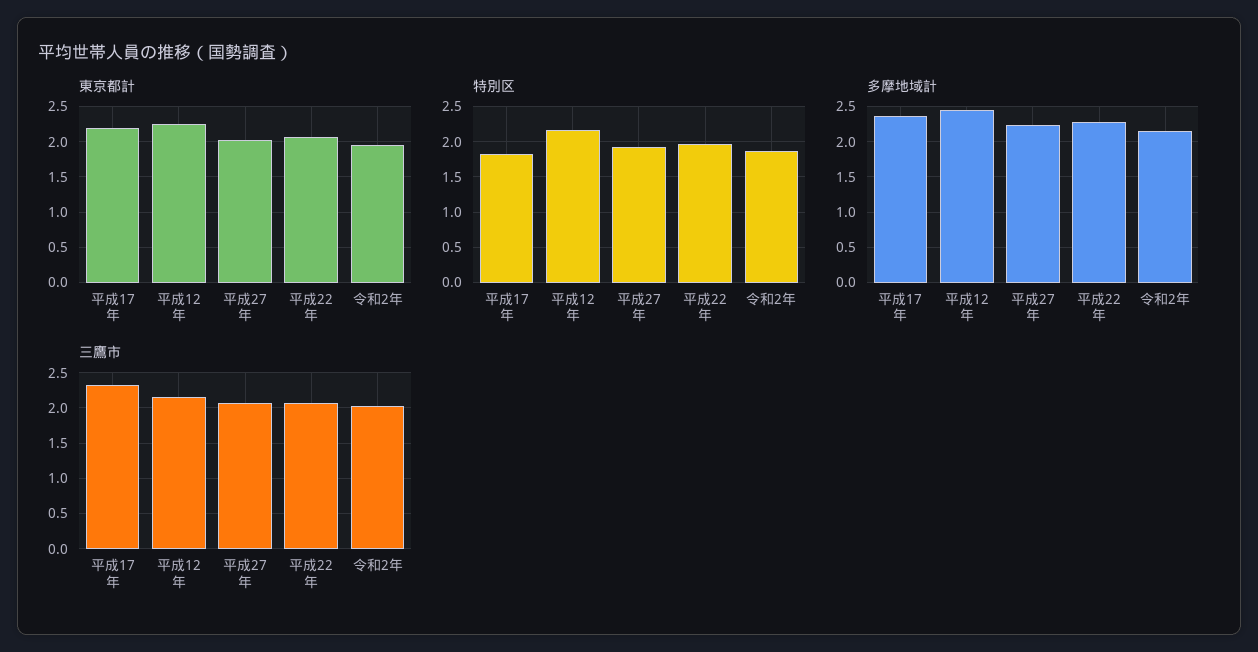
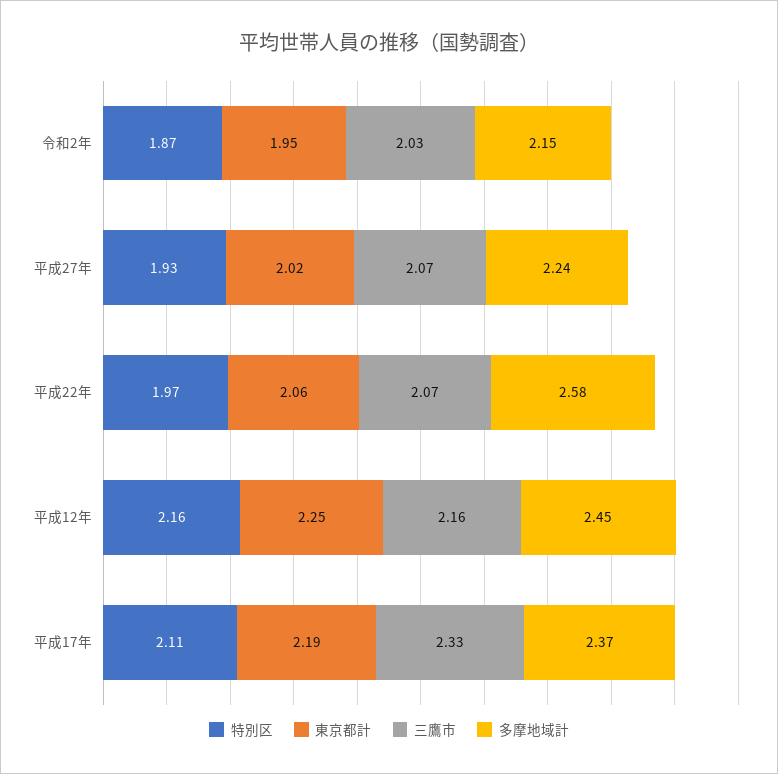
  {
    "東京都計": {
      "平成17年": 2.19,
      "平成12年": 2.25,
      "平成27年": 2.02,
      "平成22年": 2.06,
      "令和2年": 1.95
    },
    "特別区": {
-     "平成17年": 1.8,
+     "平成17年": 2.11,
      "平成12年": 2.16,
      "平成27年": 1.93,
      "平成22年": 1.97,
      "令和2年": 1.87
    },
    "多摩地域計": {
      "平成17年": 2.37,
      "平成12年": 2.45,
      "平成27年": 2.24,
-     "平成22年": 2.3,
+     "平成22年": 2.58,
      "令和2年": 2.15
    },
    "三鷹市": {
      "平成17年": 2.33,
      "平成12年": 2.16,
      "平成27年": 2.07,
      "平成22年": 2.07,
      "令和2年": 2.03
    }
  }

